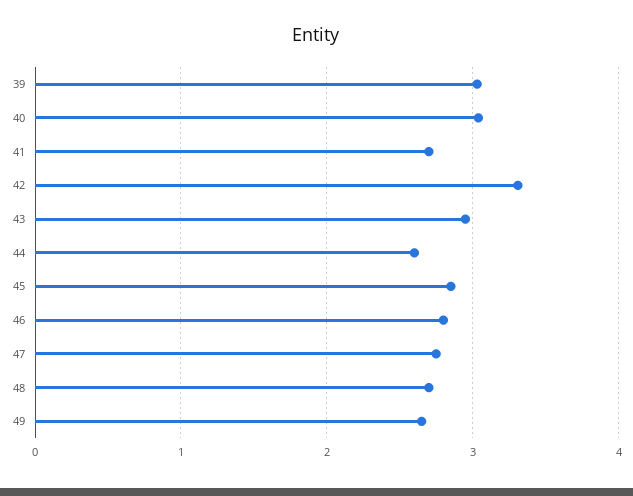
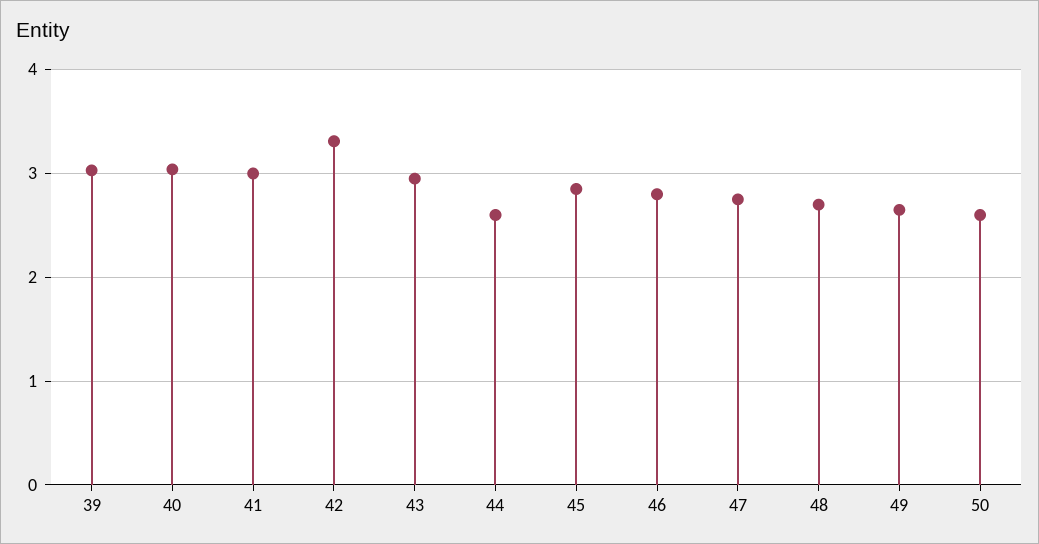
  {
    "39": 3,
    "40": 3,
-   "41": 2.7,
+   "41": 3,
    "42": 3.3,
    "43": 3,
    "44": 2.6,
    "45": 2.9,
    "46": 2.8,
    "47": 2.8,
    "48": 2.7,
-   "49": 2.7
+   "49": 2.7,
+   "50": 2.6
  }

